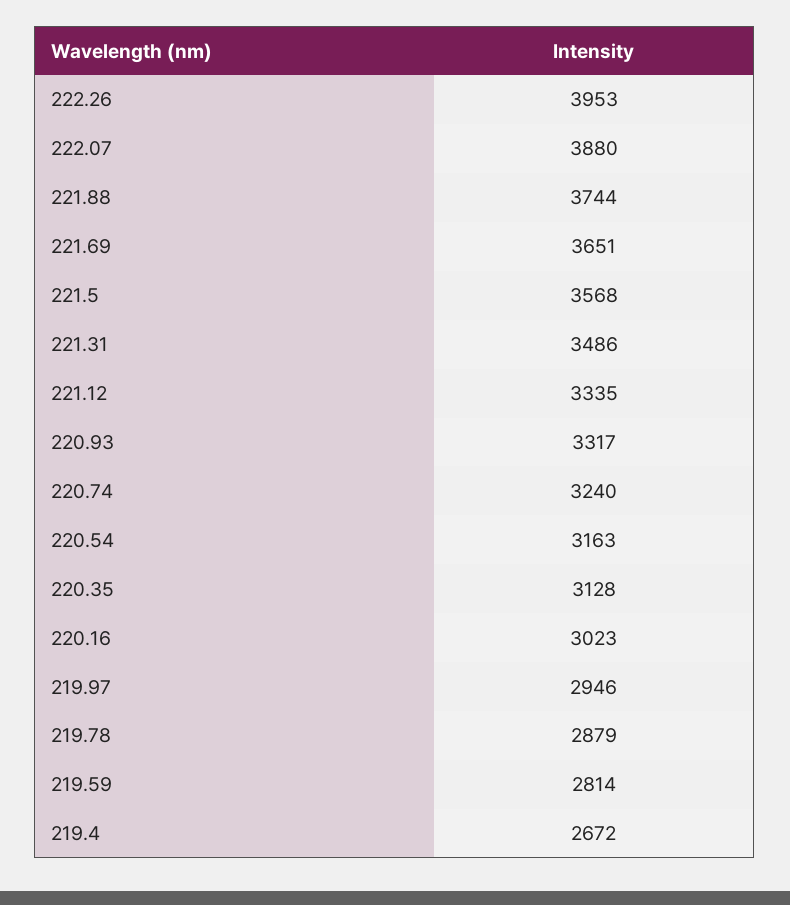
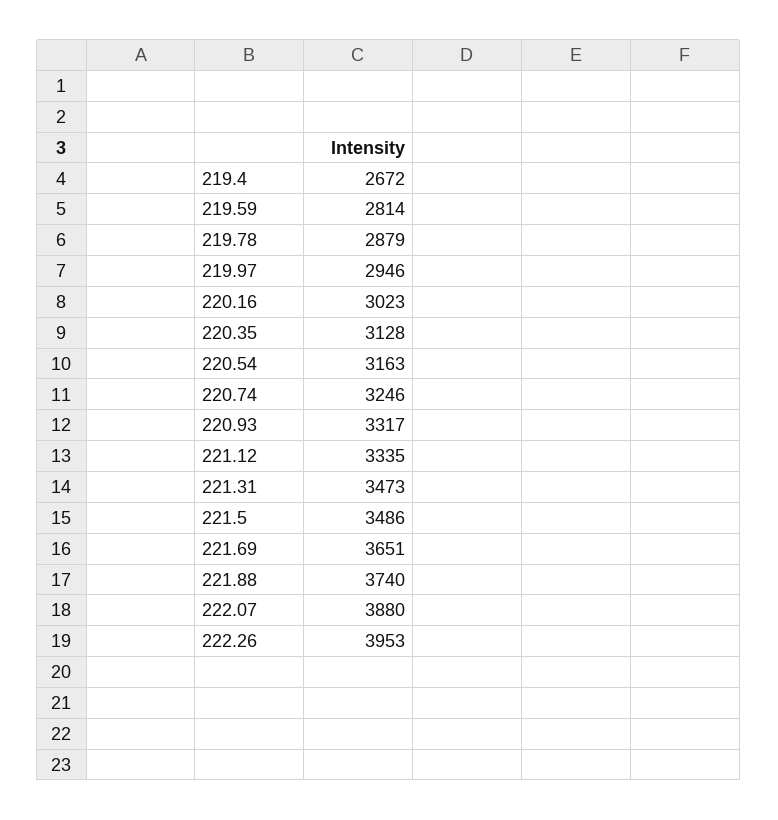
  {
    "222.26": 3953,
    "222.07": 3880,
-   "221.88": 3744,
+   "221.88": 3740,
    "221.69": 3651,
-   "221.5": 3568,
+   "221.5": 3486,
-   "221.31": 3486,
+   "221.31": 3473,
    "221.12": 3335,
    "220.93": 3317,
-   "220.74": 3240,
+   "220.74": 3246,
    "220.54": 3163,
    "220.35": 3128,
    "220.16": 3023,
    "219.97": 2946,
    "219.78": 2879,
    "219.59": 2814,
    "219.4": 2672
  }

